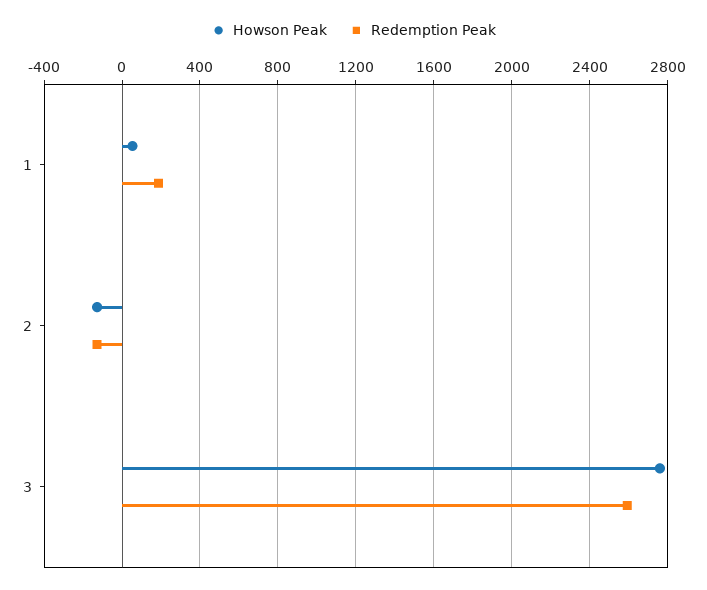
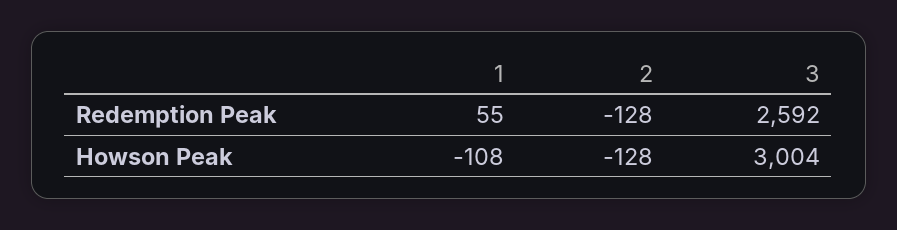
  {
    "Howson Peak": {
-     "1": 50,
+     "1": -108,
      "2": -128,
-     "3": 2750
+     "3": 3004
    },
    "Redemption Peak": {
-     "1": 200,
+     "1": 55,
      "2": -128,
      "3": 2592
    }
  }

